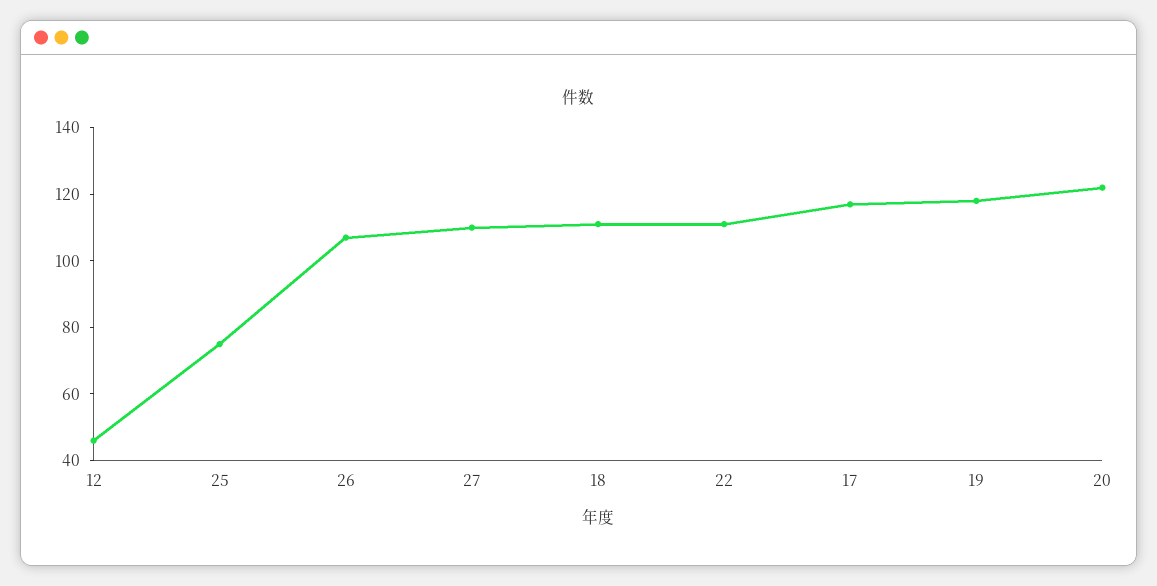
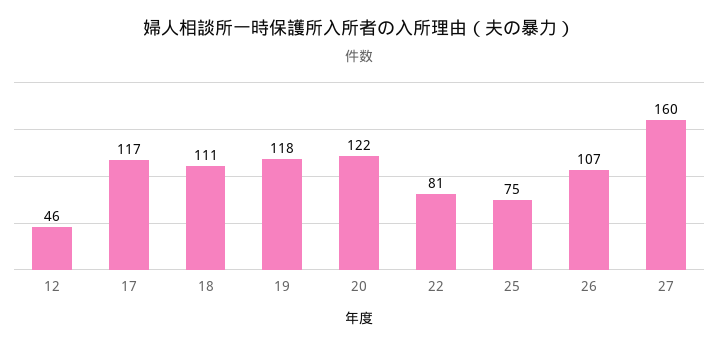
  {
    "12": 46,
    "25": 75,
    "26": 107,
-   "27": 110,
+   "27": 160,
    "18": 111,
-   "22": 110,
+   "22": 81,
    "17": 117,
    "19": 118,
    "20": 122
  }

